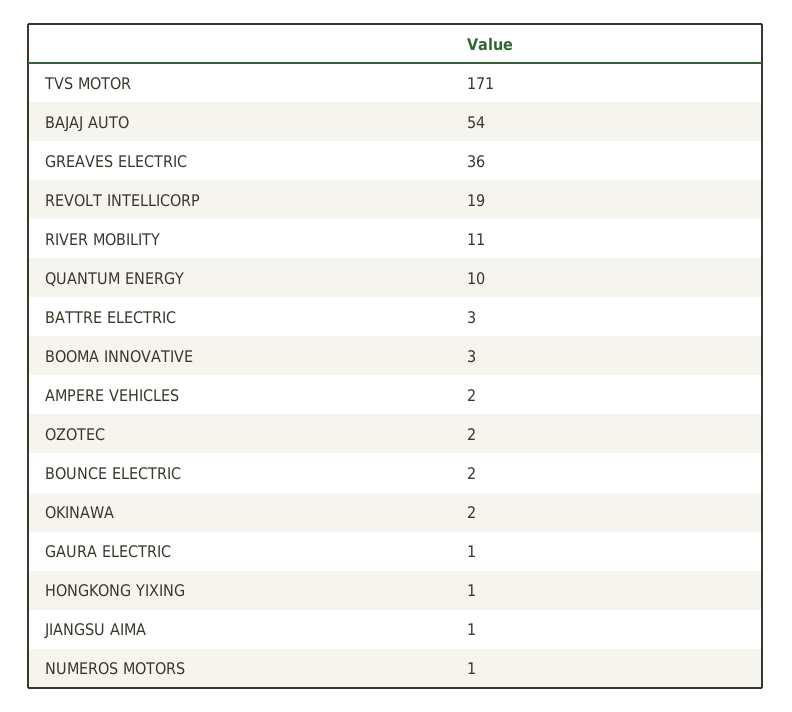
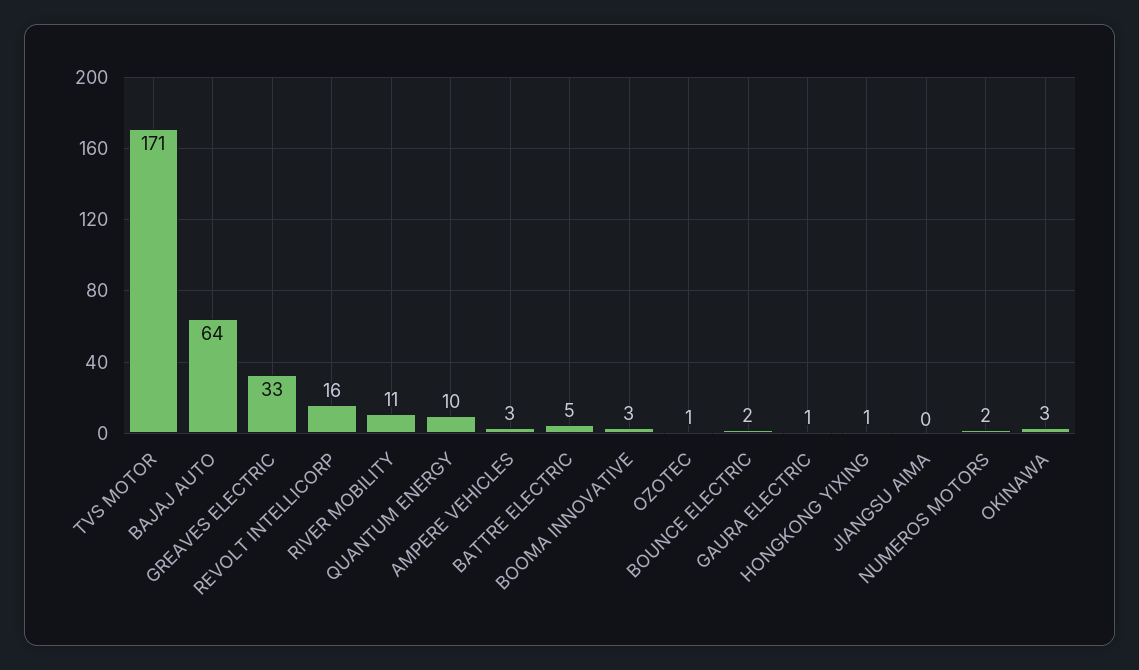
  {
    "TVS MOTOR": 171,
-   "BAJAJ AUTO": 54,
+   "BAJAJ AUTO": 64,
-   "GREAVES ELECTRIC": 36,
+   "GREAVES ELECTRIC": 33,
-   "REVOLT INTELLICORP": 19,
+   "REVOLT INTELLICORP": 16,
    "RIVER MOBILITY": 11,
    "QUANTUM ENERGY": 10,
-   "BATTRE ELECTRIC": 3,
+   "BATTRE ELECTRIC": 5,
    "BOOMA INNOVATIVE": 3,
-   "AMPERE VEHICLES": 2,
+   "AMPERE VEHICLES": 3,
-   "OZOTEC": 2,
+   "OZOTEC": 1,
    "BOUNCE ELECTRIC": 2,
-   "OKINAWA": 2,
+   "OKINAWA": 3,
    "GAURA ELECTRIC": 1,
    "HONGKONG YIXING": 1,
-   "JIANGSU AIMA": 1,
+   "JIANGSU AIMA": 0,
-   "NUMEROS MOTORS": 1
+   "NUMEROS MOTORS": 2
  }

